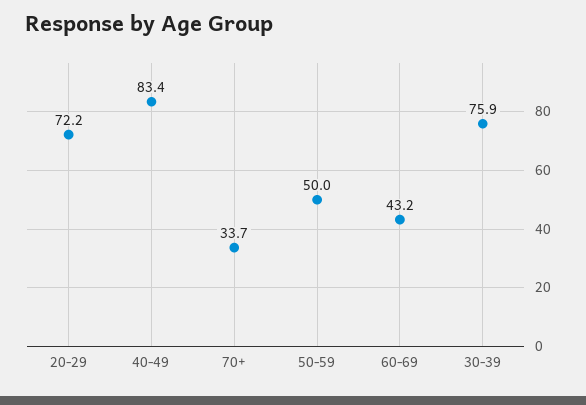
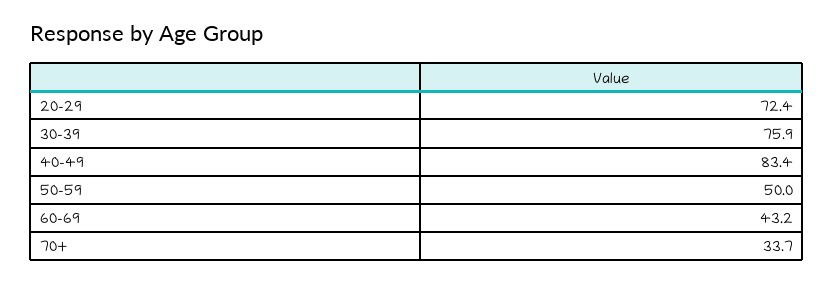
  {
-   "20-29": 72.2,
+   "20-29": 72.4,
    "40-49": 83.4,
    "70+": 33.7,
    "50-59": 50,
    "60-69": 43.2,
    "30-39": 75.9
  }

